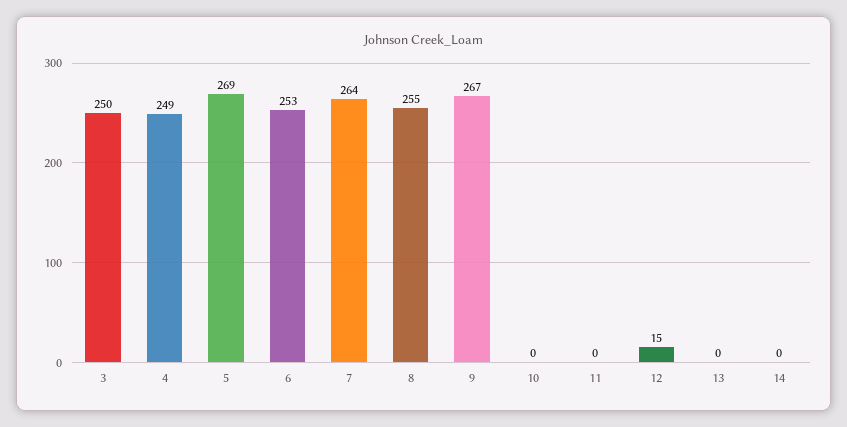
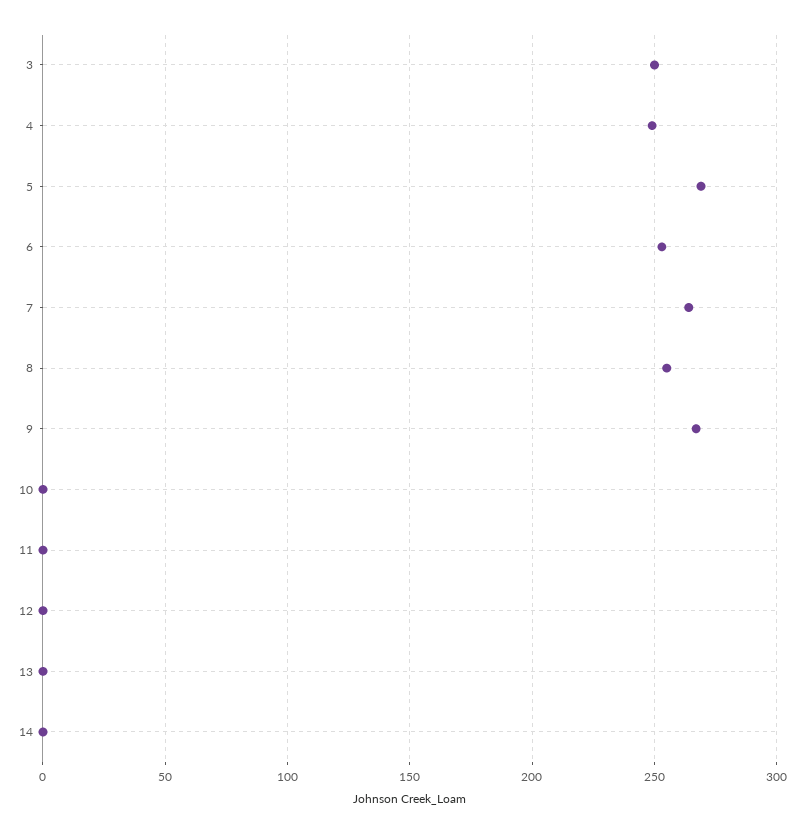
  {
    "3": 250,
    "4": 249,
    "5": 269,
    "6": 253,
    "7": 264,
    "8": 255,
    "9": 267,
    "10": 0,
    "11": 0,
-   "12": 15,
+   "12": 0,
    "13": 0,
    "14": 0
  }

